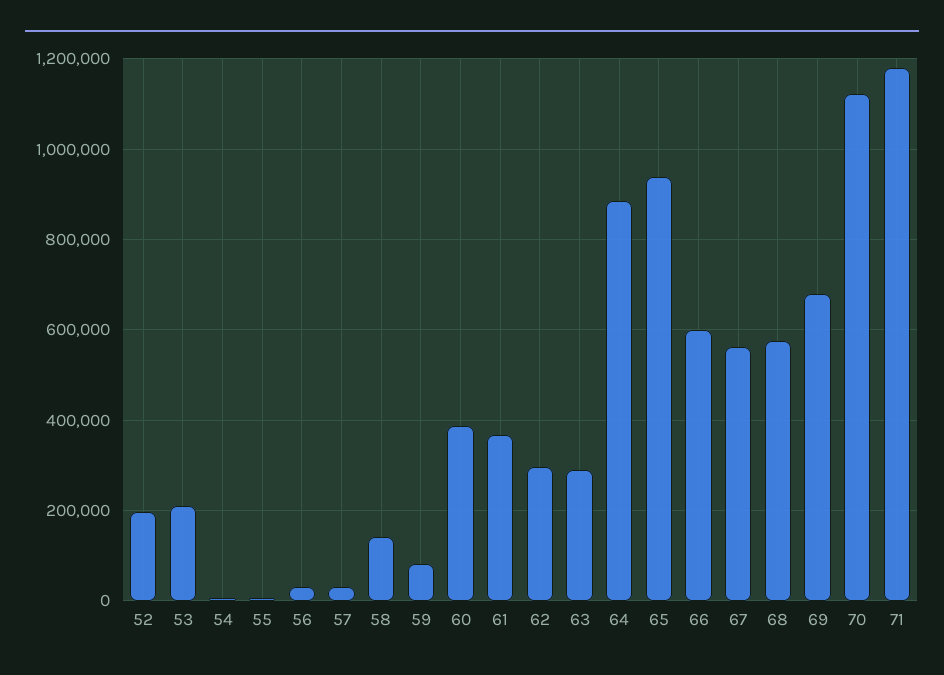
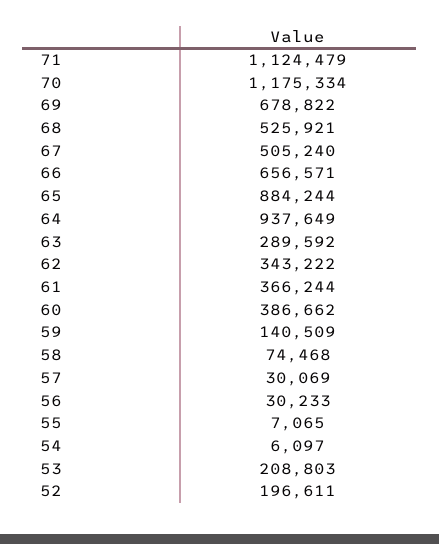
  {
    "52": 196611,
    "53": 208803,
    "54": 6097,
    "55": 7065,
    "56": 30233,
    "57": 30069,
-   "58": 140000,
+   "58": 74468,
-   "59": 80000,
+   "59": 140509,
    "60": 386662,
    "61": 366244,
-   "62": 300000,
+   "62": 343222,
    "63": 289592,
-   "64": 880000,
+   "64": 937649,
-   "65": 940000,
+   "65": 884244,
-   "66": 600000,
+   "66": 656571,
-   "67": 560000,
+   "67": 505240,
-   "68": 580000,
+   "68": 525921,
    "69": 678822,
-   "70": 1120000,
+   "70": 1175334,
-   "71": 1180000
+   "71": 1124479
  }

